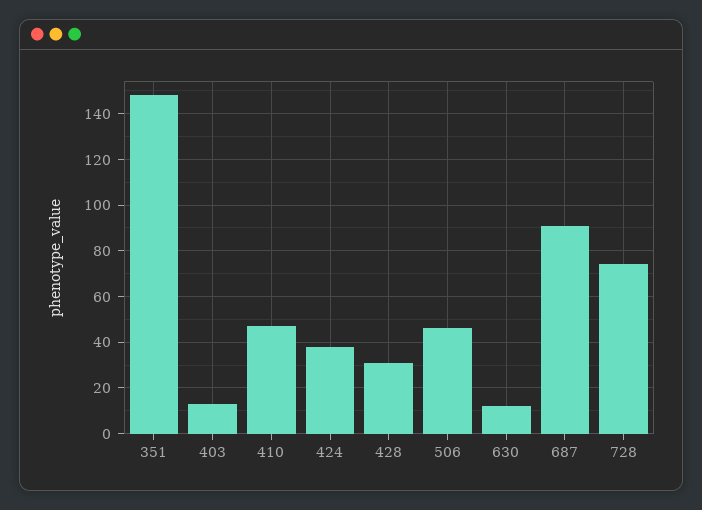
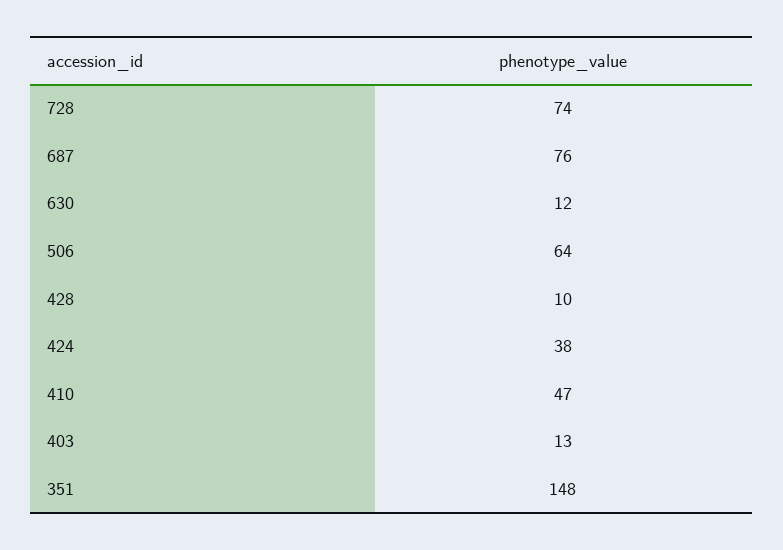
  {
    "351": 148,
    "403": 13,
    "410": 47,
    "424": 38,
-   "428": 30,
+   "428": 10,
-   "506": 45,
+   "506": 64,
    "630": 12,
-   "687": 90,
+   "687": 76,
    "728": 74
  }

